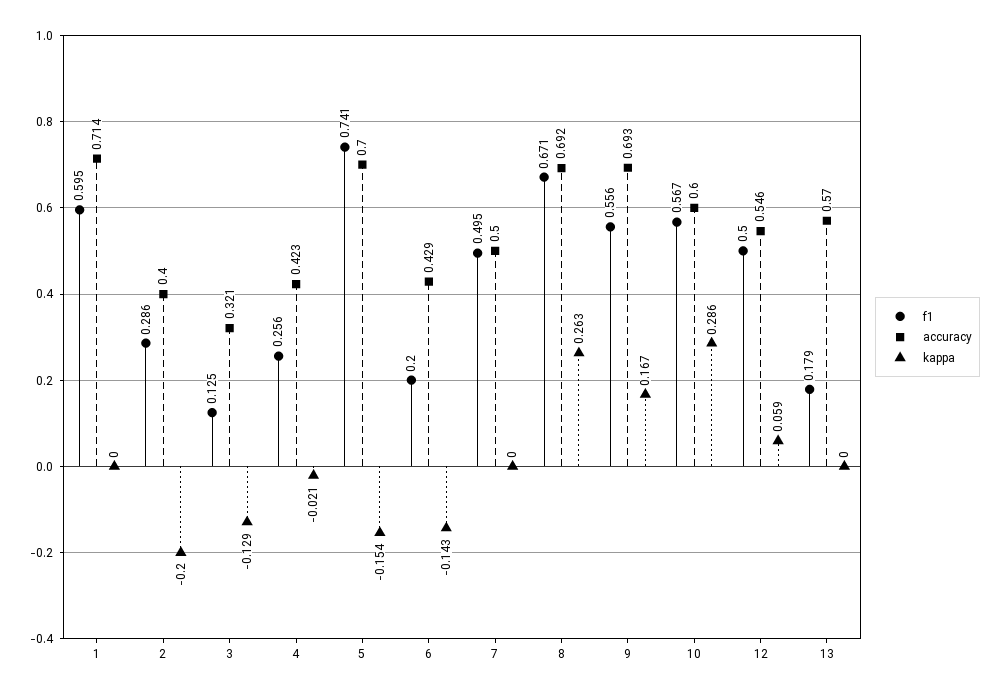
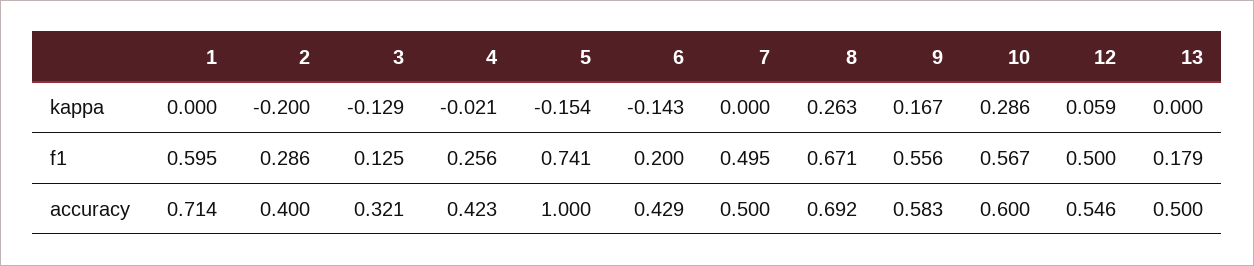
  {
    "f1": {
      "1": 0.595,
      "2": 0.286,
      "3": 0.125,
      "4": 0.256,
      "5": 0.741,
      "6": 0.2,
      "7": 0.495,
      "8": 0.671,
      "9": 0.556,
      "10": 0.567,
      "12": 0.5,
      "13": 0.179
    },
    "accuracy": {
      "1": 0.714,
      "2": 0.4,
      "3": 0.321,
      "4": 0.423,
-     "5": 0.7,
+     "5": 1,
      "6": 0.429,
      "7": 0.5,
      "8": 0.692,
-     "9": 0.693,
+     "9": 0.583,
      "10": 0.6,
      "12": 0.546,
-     "13": 0.57
+     "13": 0.5
    },
    "kappa": {
      "1": 0,
      "2": -0.2,
      "3": -0.129,
      "4": -0.021,
      "5": -0.154,
      "6": -0.143,
      "7": 0,
      "8": 0.263,
      "9": 0.167,
      "10": 0.286,
      "12": 0.059,
      "13": 0
    }
  }

